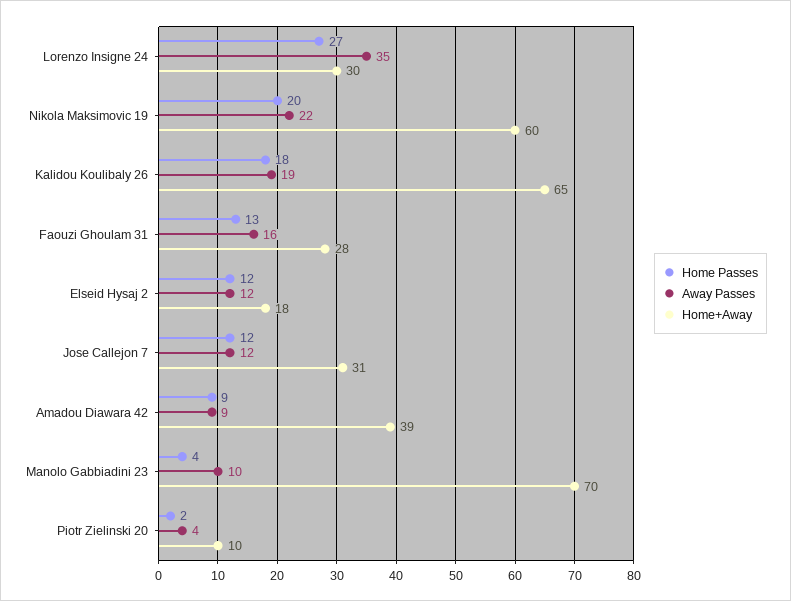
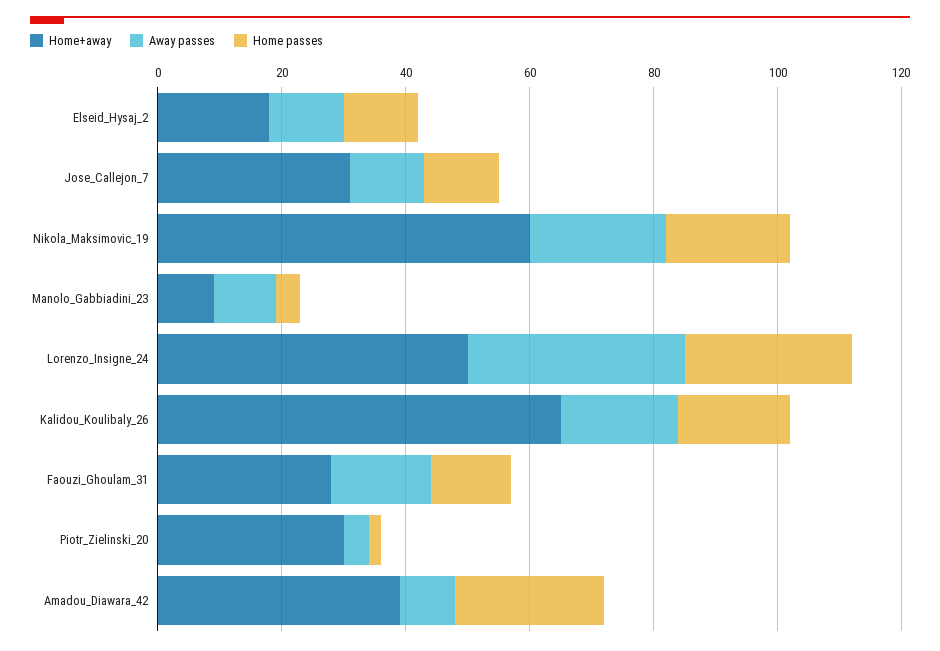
  {
    "Home Passes": {
      "Lorenzo Insigne 24": 27,
      "Nikola Maksimovic 19": 20,
      "Kalidou Koulibaly 26": 18,
      "Faouzi Ghoulam 31": 13,
      "Elseid Hysaj 2": 12,
      "Jose Callejon 7": 12,
-     "Amadou Diawara 42": 9,
+     "Amadou Diawara 42": 25,
      "Manolo Gabbiadini 23": 4,
      "Piotr Zielinski 20": 2
    },
    "Away Passes": {
      "Lorenzo Insigne 24": 35,
      "Nikola Maksimovic 19": 22,
      "Kalidou Koulibaly 26": 19,
      "Faouzi Ghoulam 31": 16,
      "Elseid Hysaj 2": 12,
      "Jose Callejon 7": 12,
      "Amadou Diawara 42": 9,
      "Manolo Gabbiadini 23": 10,
      "Piotr Zielinski 20": 4
    },
    "Home+Away": {
-     "Lorenzo Insigne 24": 30,
+     "Lorenzo Insigne 24": 50,
      "Nikola Maksimovic 19": 60,
      "Kalidou Koulibaly 26": 65,
      "Faouzi Ghoulam 31": 28,
      "Elseid Hysaj 2": 18,
      "Jose Callejon 7": 31,
      "Amadou Diawara 42": 39,
-     "Manolo Gabbiadini 23": 70,
+     "Manolo Gabbiadini 23": 10,
-     "Piotr Zielinski 20": 10
+     "Piotr Zielinski 20": 30
    }
  }

